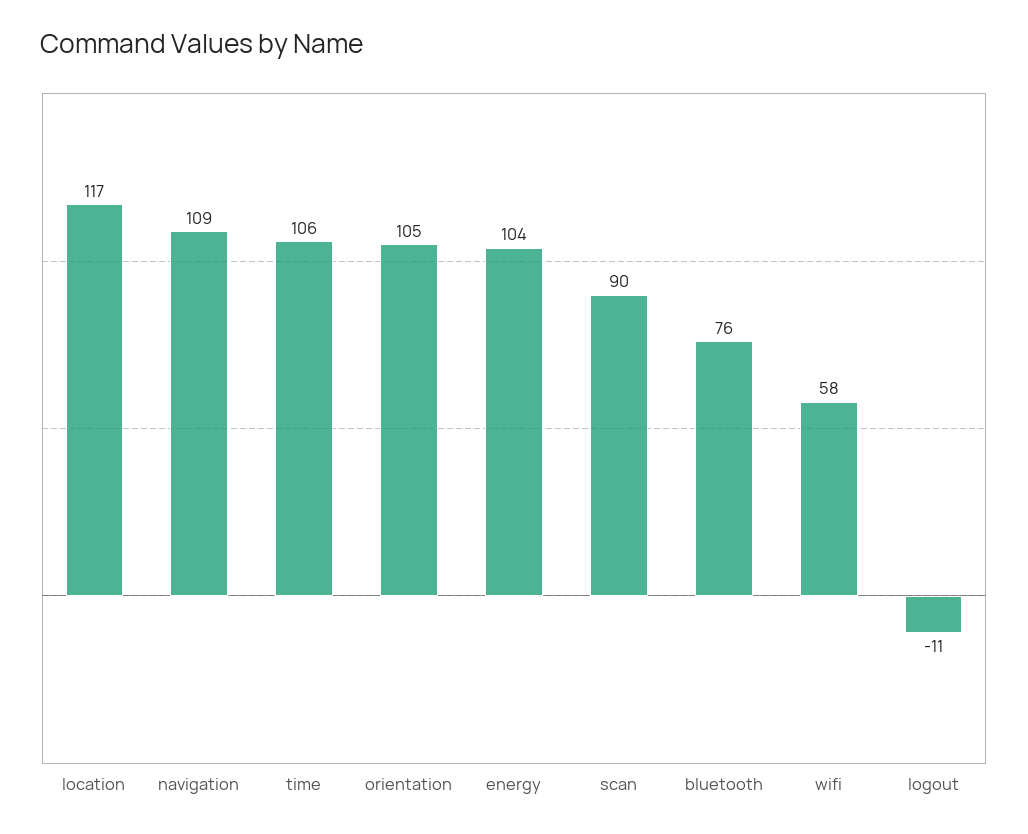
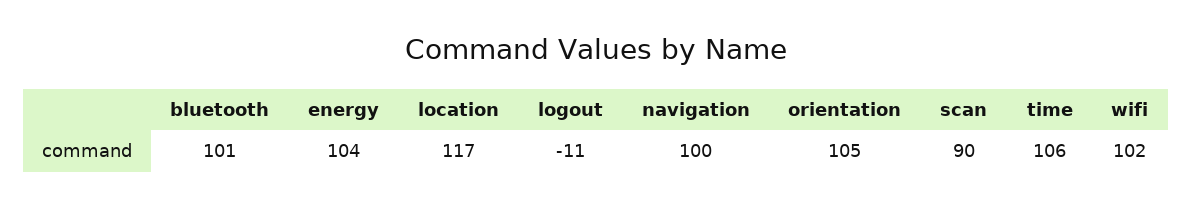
  {
    "location": 117,
-   "navigation": 109,
+   "navigation": 100,
    "time": 106,
    "orientation": 105,
    "energy": 104,
    "scan": 90,
-   "bluetooth": 76,
+   "bluetooth": 101,
-   "wifi": 58,
+   "wifi": 102,
    "logout": -11
  }

